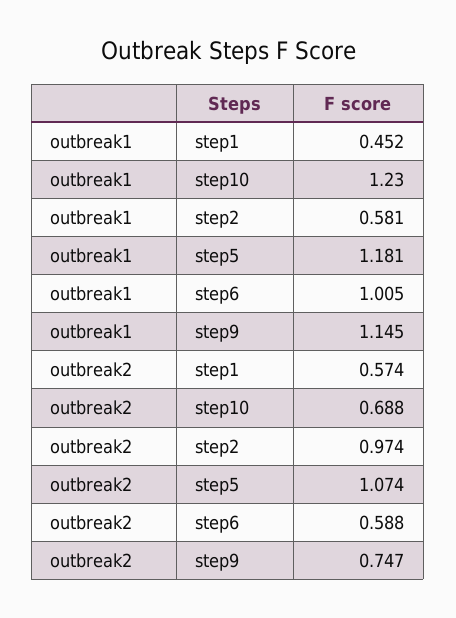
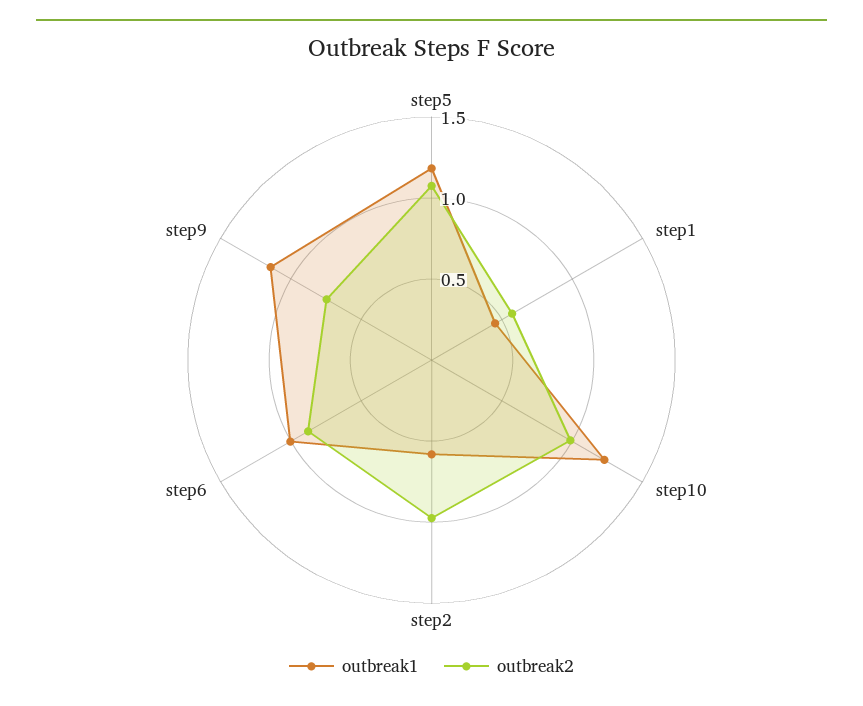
  {
    "outbreak1": {
      "step1": 0.452,
      "step10": 1.23,
      "step2": 0.581,
      "step5": 1.181,
      "step6": 1.005,
      "step9": 1.145
    },
    "outbreak2": {
      "step1": 0.574,
-     "step10": 0.688,
+     "step10": 1,
      "step2": 0.974,
      "step5": 1.074,
-     "step6": 0.588,
+     "step6": 0.9,
      "step9": 0.747
    }
  }

